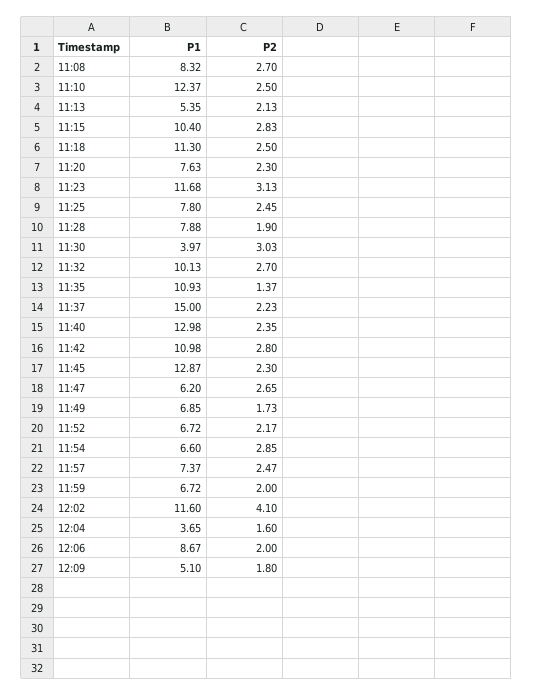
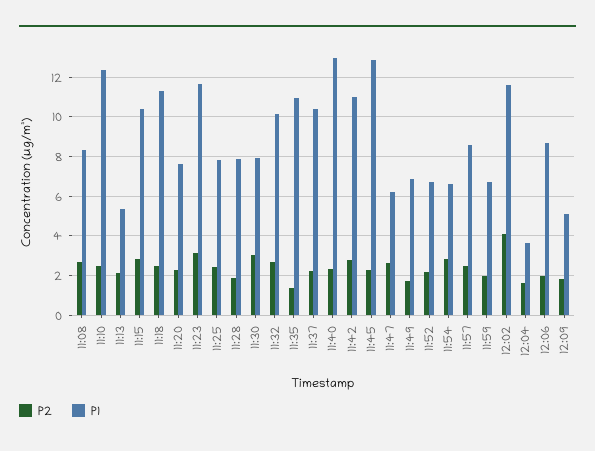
  {
    "P1": {
      "11:08": 8.32,
      "11:10": 12.37,
      "11:13": 5.35,
      "11:15": 10.4,
      "11:18": 11.3,
      "11:20": 7.63,
      "11:23": 11.68,
      "11:25": 7.8,
      "11:28": 7.88,
-     "11:30": 3.97,
+     "11:30": 8,
      "11:32": 10.13,
      "11:35": 10.93,
-     "11:37": 15,
+     "11:37": 10.5,
      "11:40": 12.98,
      "11:42": 10.98,
      "11:45": 12.87,
      "11:47": 6.2,
      "11:49": 6.85,
      "11:52": 6.72,
      "11:54": 6.6,
-     "11:57": 7.37,
+     "11:57": 8.5,
      "11:59": 6.72,
      "12:02": 11.6,
      "12:04": 3.65,
      "12:06": 8.67,
      "12:09": 5.1
    },
    "P2": {
      "11:08": 2.7,
      "11:10": 2.5,
      "11:13": 2.13,
      "11:15": 2.83,
      "11:18": 2.5,
      "11:20": 2.3,
      "11:23": 3.13,
      "11:25": 2.45,
      "11:28": 1.9,
      "11:30": 3.03,
      "11:32": 2.7,
      "11:35": 1.37,
      "11:37": 2.23,
      "11:40": 2.35,
      "11:42": 2.8,
      "11:45": 2.3,
      "11:47": 2.65,
      "11:49": 1.73,
      "11:52": 2.17,
      "11:54": 2.85,
      "11:57": 2.47,
      "11:59": 2,
      "12:02": 4.1,
      "12:04": 1.6,
      "12:06": 2,
      "12:09": 1.8
    }
  }

